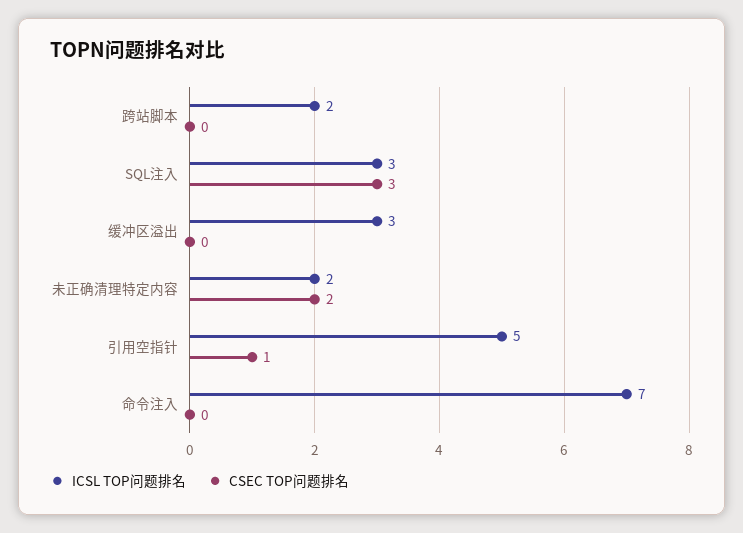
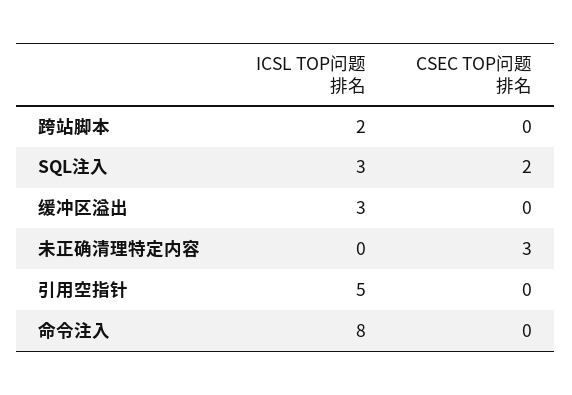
  {
    "ICSL TOP问题排名": {
      "跨站脚本": 2,
      "SQL注入": 3,
      "缓冲区溢出": 3,
-     "未正确清理特定内容": 2,
+     "未正确清理特定内容": 0,
      "引用空指针": 5,
-     "命令注入": 7
+     "命令注入": 8
    },
    "CSEC TOP问题排名": {
      "跨站脚本": 0,
-     "SQL注入": 3,
+     "SQL注入": 2,
      "缓冲区溢出": 0,
-     "未正确清理特定内容": 2,
+     "未正确清理特定内容": 3,
-     "引用空指针": 1,
+     "引用空指针": 0,
      "命令注入": 0
    }
  }

